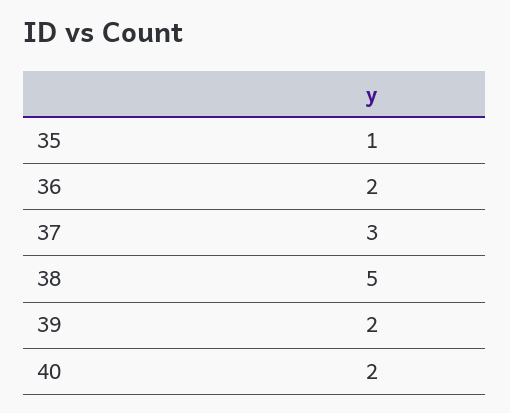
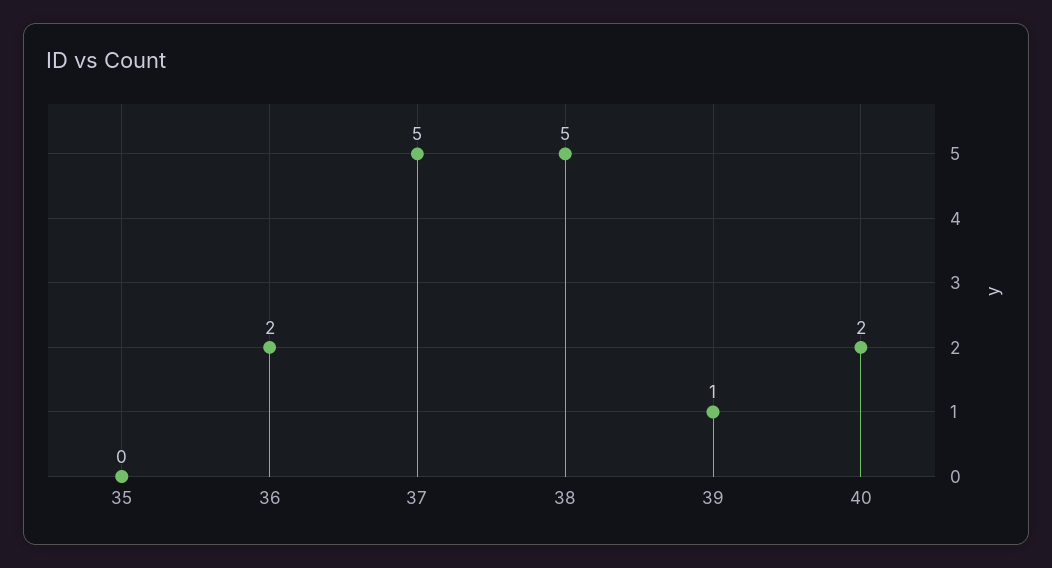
  {
-   "35": 1,
+   "35": 0,
    "36": 2,
-   "37": 3,
+   "37": 5,
    "38": 5,
-   "39": 2,
+   "39": 1,
    "40": 2
  }

